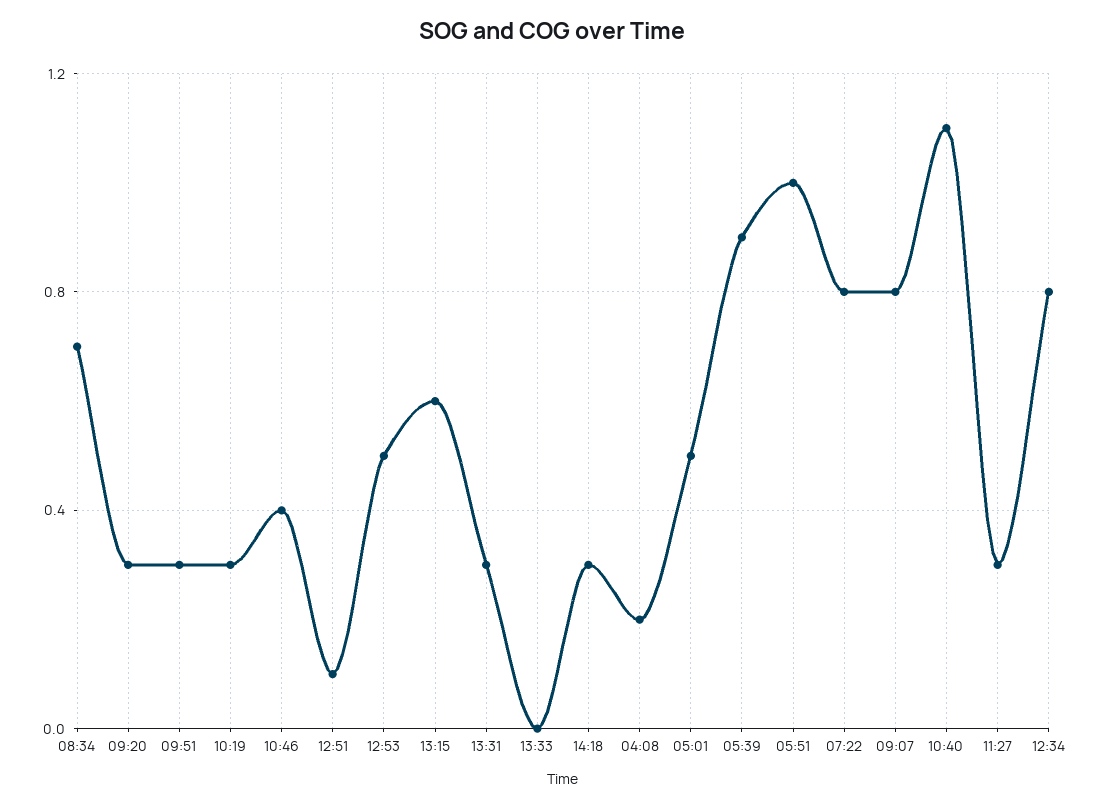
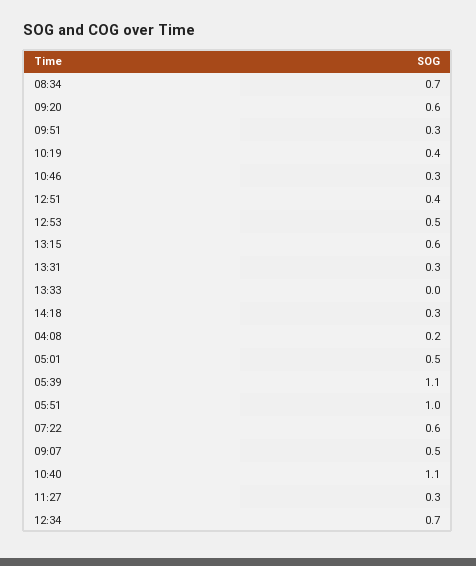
  {
    "08:34": 0.7,
-   "09:20": 0.3,
+   "09:20": 0.6,
    "09:51": 0.3,
-   "10:19": 0.3,
+   "10:19": 0.4,
-   "10:46": 0.4,
+   "10:46": 0.3,
-   "12:51": 0.1,
+   "12:51": 0.4,
    "12:53": 0.5,
    "13:15": 0.6,
    "13:31": 0.3,
    "13:33": 0,
    "14:18": 0.3,
    "04:08": 0.2,
    "05:01": 0.5,
-   "05:39": 0.9,
+   "05:39": 1.1,
    "05:51": 1,
-   "07:22": 0.8,
+   "07:22": 0.6,
-   "09:07": 0.8,
+   "09:07": 0.5,
    "10:40": 1.1,
    "11:27": 0.3,
-   "12:34": 0.8
+   "12:34": 0.7
  }

